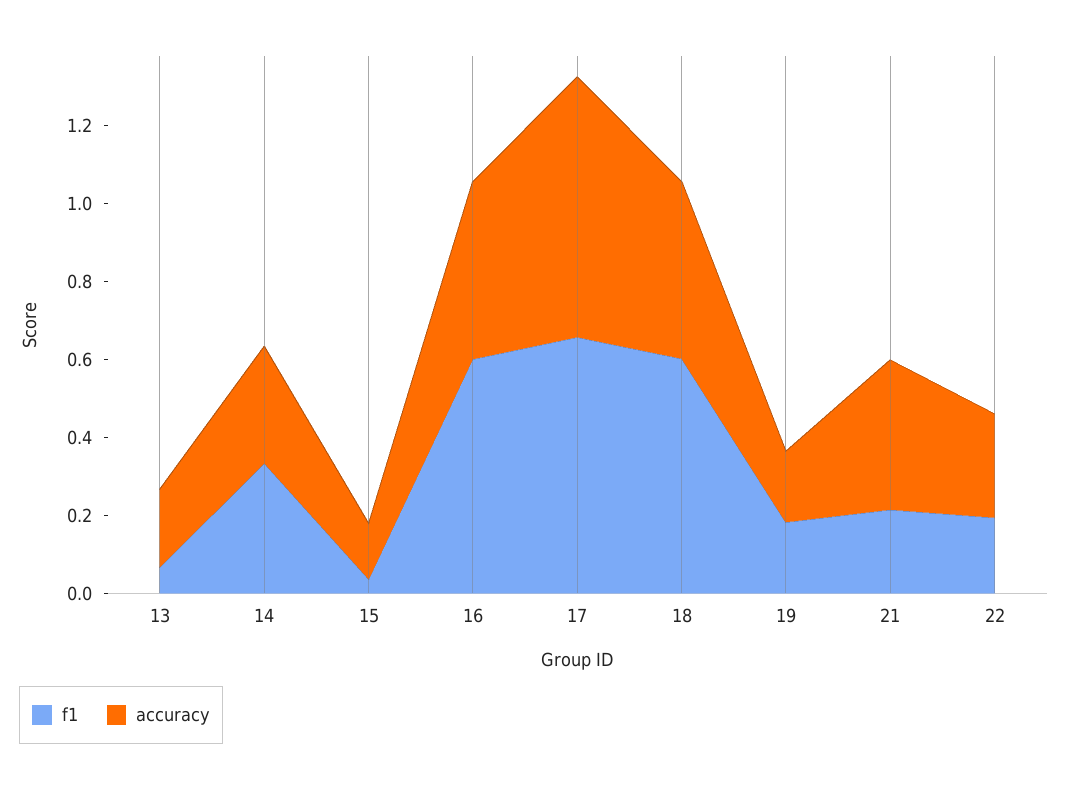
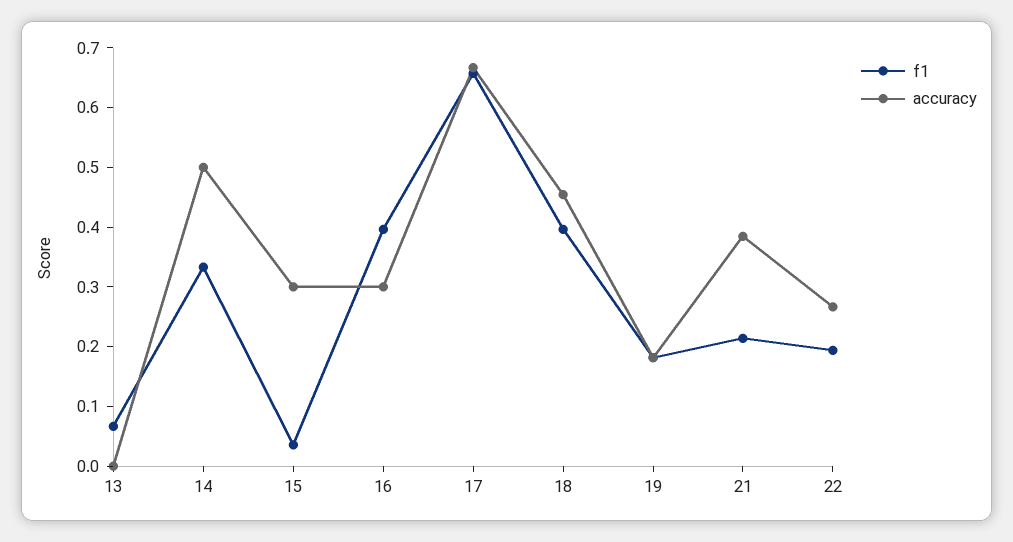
  {
    "f1": {
      "13": 0.06,
      "14": 0.34,
      "15": 0.04,
-     "16": 0.6,
+     "16": 0.4,
      "17": 0.66,
-     "18": 0.6,
+     "18": 0.4,
      "19": 0.18,
      "21": 0.22,
      "22": 0.2
    },
    "accuracy": {
-     "13": 0.2,
+     "13": 0,
-     "14": 0.3,
+     "14": 0.5,
-     "15": 0.15,
+     "15": 0.3,
-     "16": 0.45,
+     "16": 0.3,
      "17": 0.66,
      "18": 0.46,
      "19": 0.18,
      "21": 0.38,
      "22": 0.26
    }
  }

